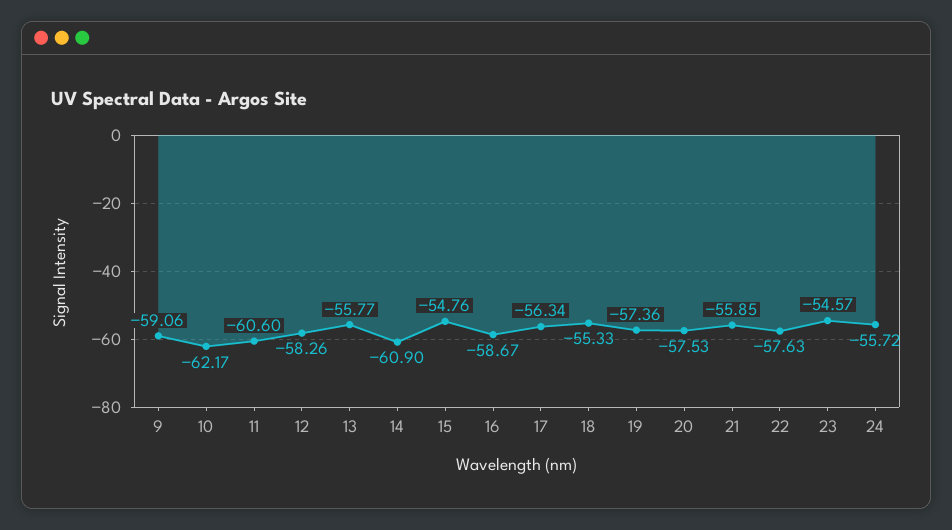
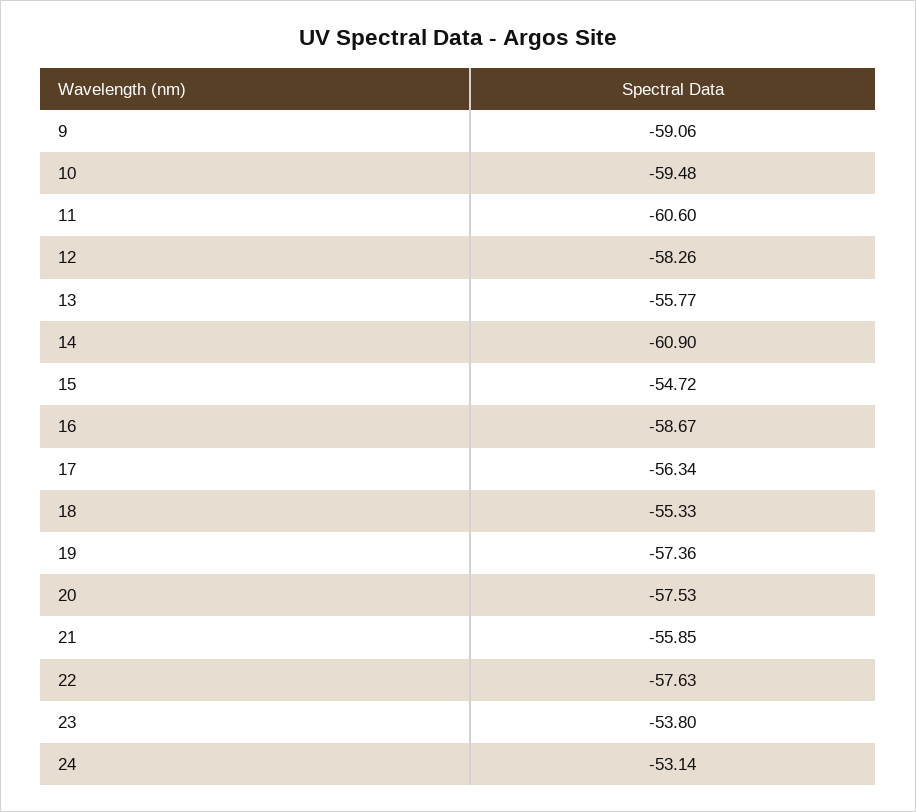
  {
    "9": -59.06,
-   "10": -62.17,
+   "10": -59.48,
    "11": -60.6,
    "12": -58.26,
    "13": -55.77,
    "14": -60.9,
-   "15": -54.76,
+   "15": -54.72,
    "16": -58.67,
    "17": -56.34,
    "18": -55.33,
    "19": -57.36,
    "20": -57.53,
    "21": -55.85,
    "22": -57.63,
-   "23": -54.57,
+   "23": -53.8,
-   "24": -55.72
+   "24": -53.14
  }

